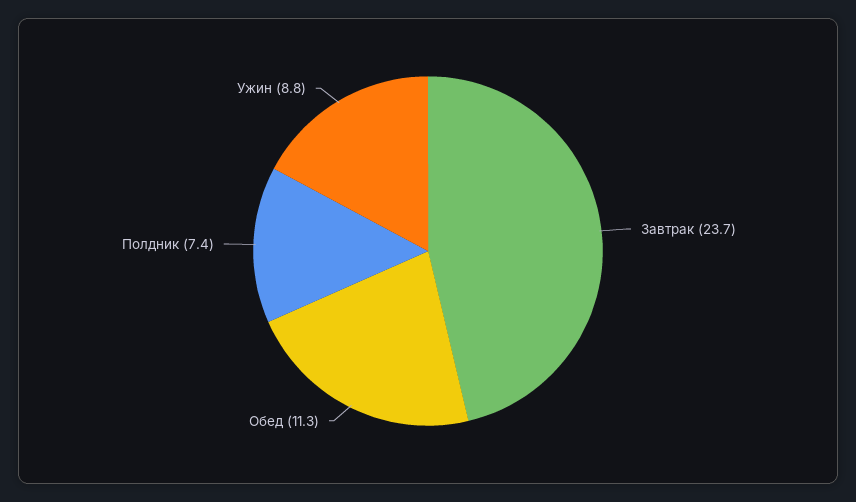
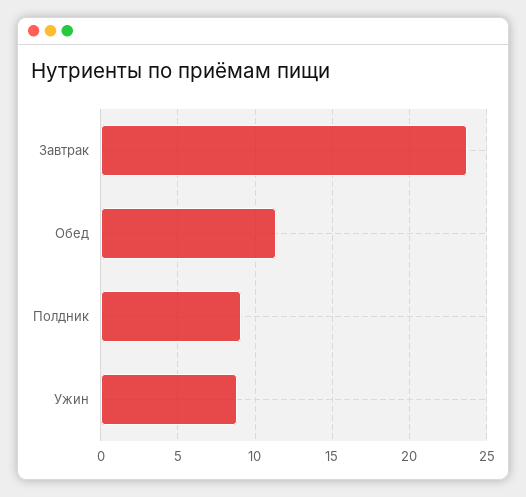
  {
    "Завтрак": 23.7,
    "Обед": 11.3,
-   "Полдник": 7.4,
+   "Полдник": 9,
    "Ужин": 8.8
  }

